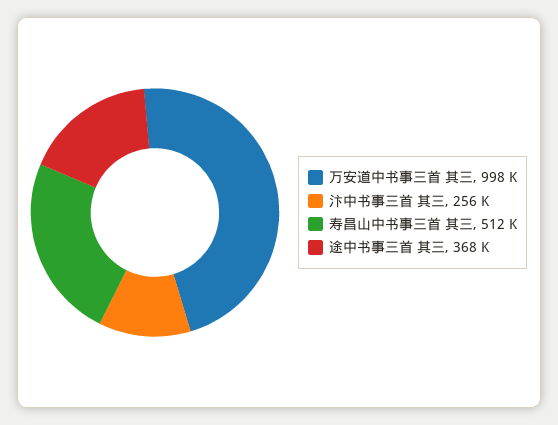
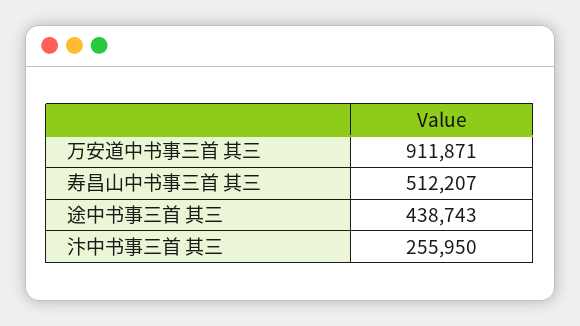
  {
-   "万安道中书事三首 其三": 998000,
+   "万安道中书事三首 其三": 911871,
    "汴中书事三首 其三": 255950,
    "寿昌山中书事三首 其三": 512207,
-   "途中书事三首 其三": 368000
+   "途中书事三首 其三": 438743
  }

